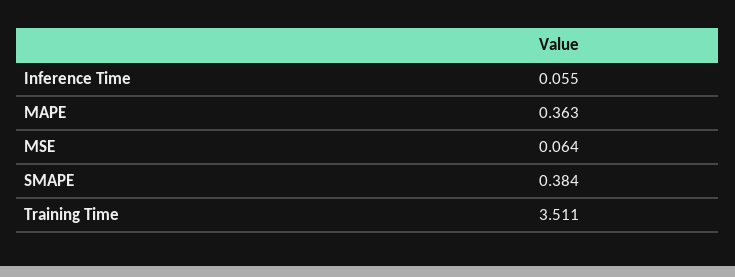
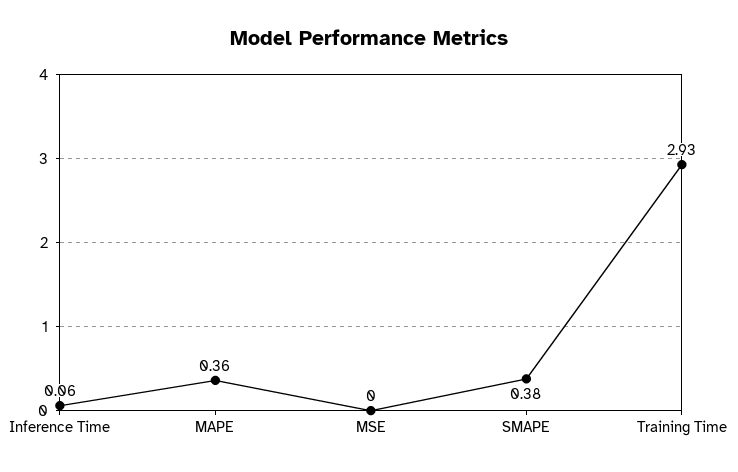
  {
    "Inference Time": 0.055,
    "MAPE": 0.363,
-   "MSE": 0.064,
+   "MSE": 0,
    "SMAPE": 0.384,
-   "Training Time": 3.511
+   "Training Time": 2.93
  }

